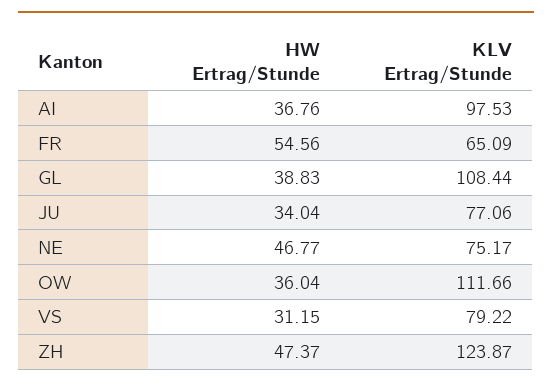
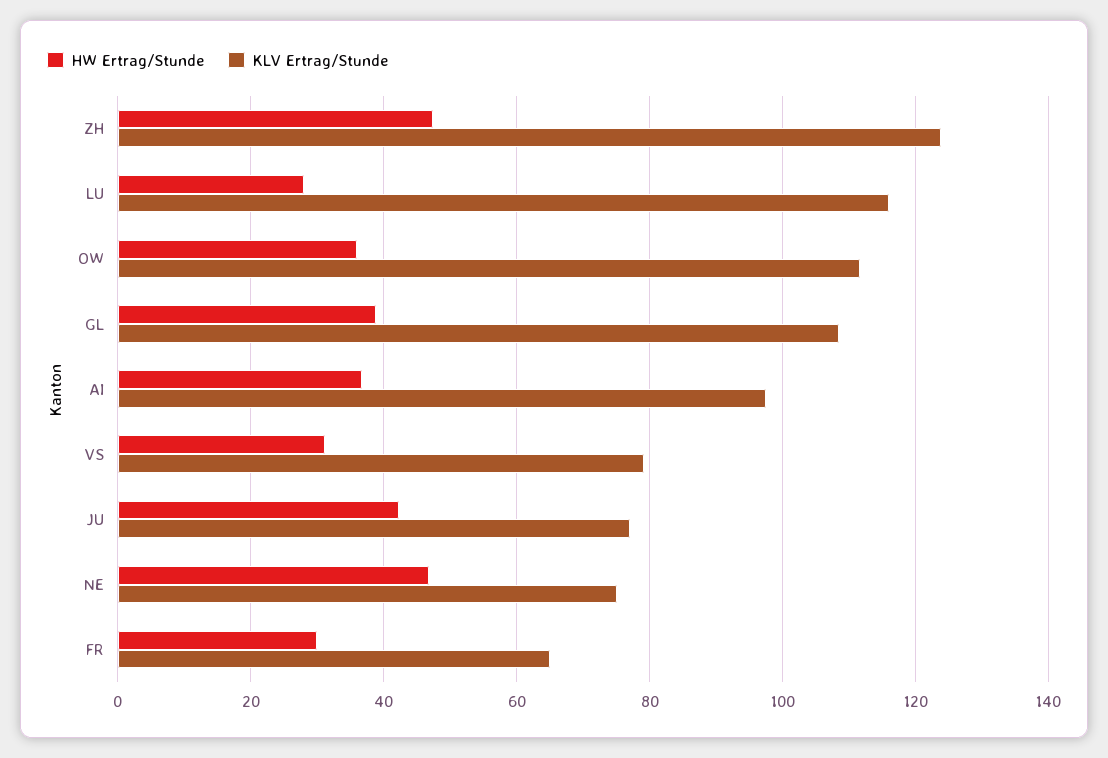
  {
    "HW Ertrag/Stunde": {
      "AI": 36.76,
-     "FR": 54.56,
+     "FR": 30,
      "GL": 38.83,
-     "JU": 34.04,
+     "JU": 42,
      "NE": 46.77,
      "OW": 36.04,
      "VS": 31.15,
-     "ZH": 47.37
+     "ZH": 47.37,
+     "LU": 28
    },
    "KLV Ertrag/Stunde": {
      "AI": 97.53,
      "FR": 65.09,
      "GL": 108.44,
      "JU": 77.06,
      "NE": 75.17,
      "OW": 111.66,
      "VS": 79.22,
-     "ZH": 123.87
+     "ZH": 123.87,
+     "LU": 116
    }
  }

